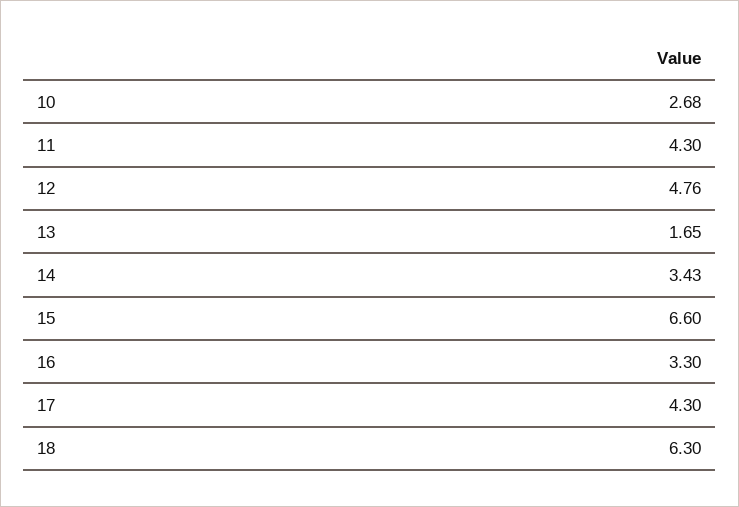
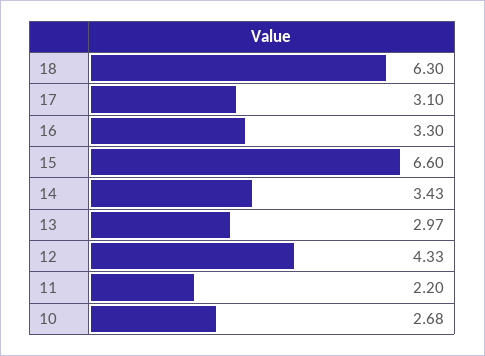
  {
    "10": 2.68,
-   "11": 4.3,
+   "11": 2.2,
-   "12": 4.76,
+   "12": 4.33,
-   "13": 1.65,
+   "13": 2.97,
    "14": 3.43,
    "15": 6.6,
    "16": 3.3,
-   "17": 4.3,
+   "17": 3.1,
    "18": 6.3
  }

